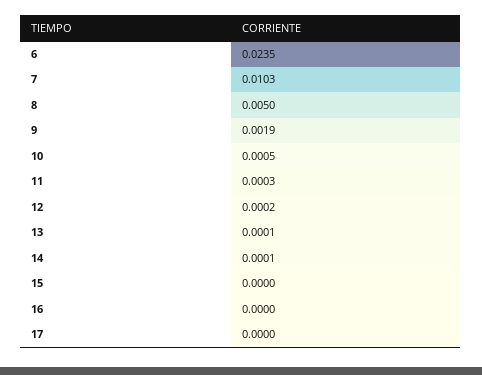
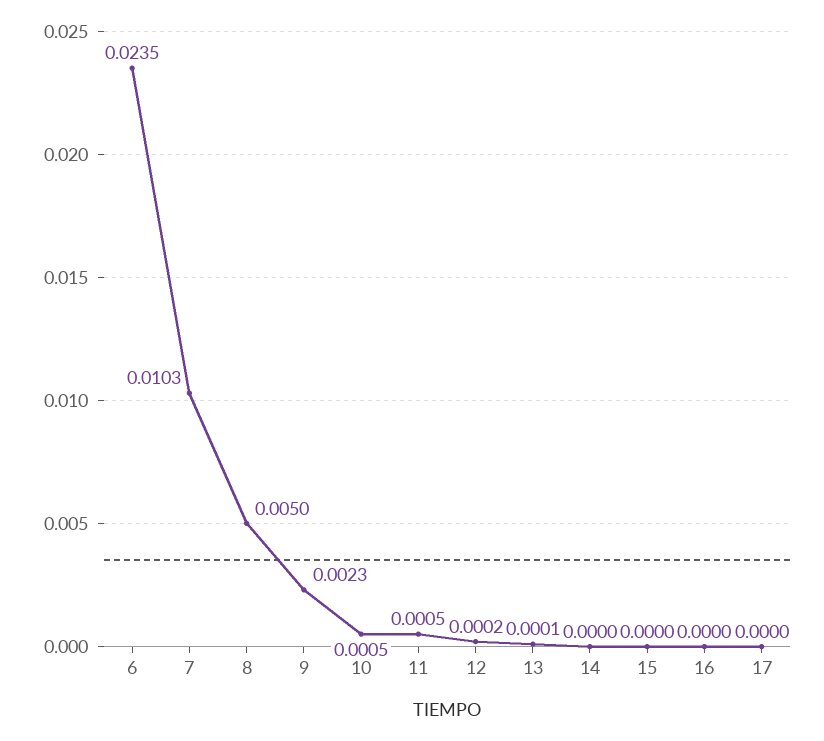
  {
    "6": 0.0235,
    "7": 0.0103,
    "8": 0.005,
-   "9": 0.0019,
+   "9": 0.0023,
    "10": 0.0005,
-   "11": 0.0003,
+   "11": 0.0005,
    "12": 0.0002,
    "13": 0.0001,
-   "14": 0.0001,
+   "14": 0,
    "15": 0,
    "16": 0,
    "17": 0
  }

